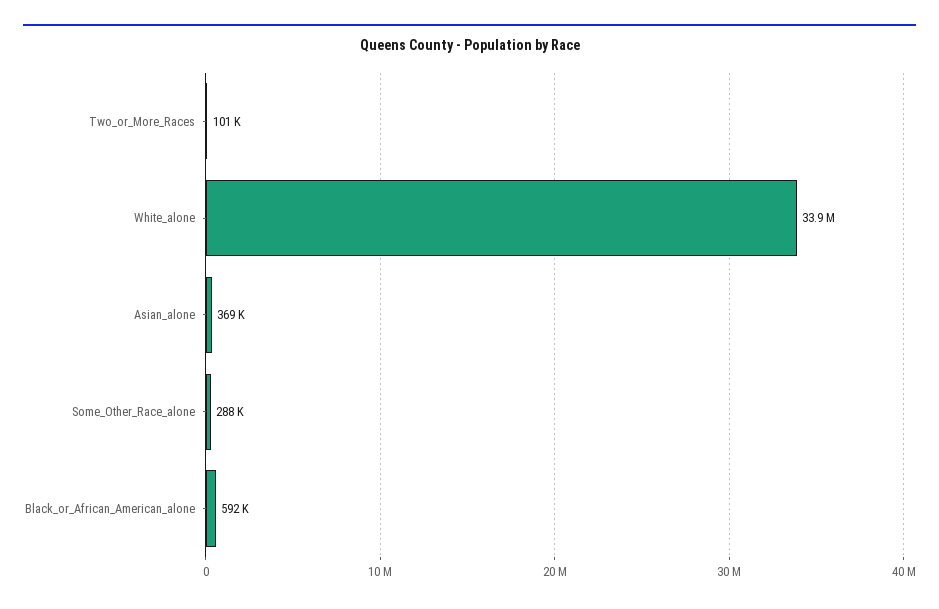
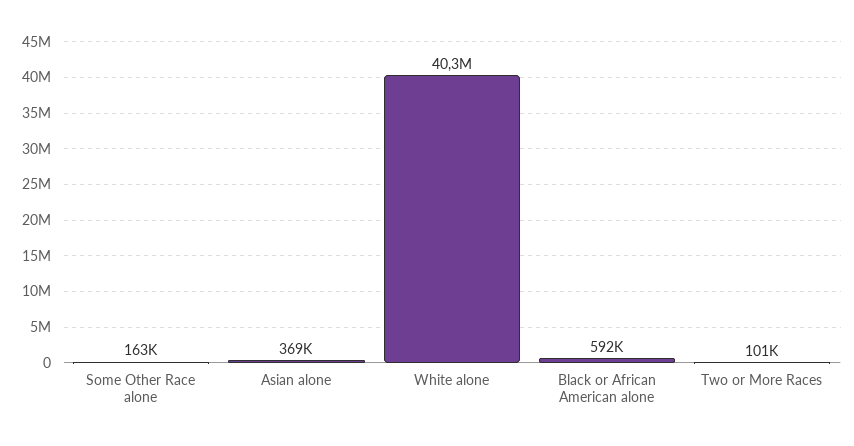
  {
    "Two_or_More_Races": 101000,
-   "White_alone": 33900000,
+   "White_alone": 40300000,
    "Asian_alone": 369000,
-   "Some_Other_Race_alone": 288000,
+   "Some_Other_Race_alone": 163000,
    "Black_or_African_American_alone": 592000
  }

